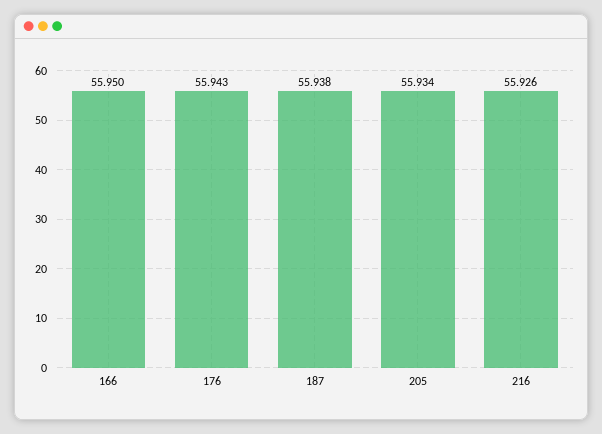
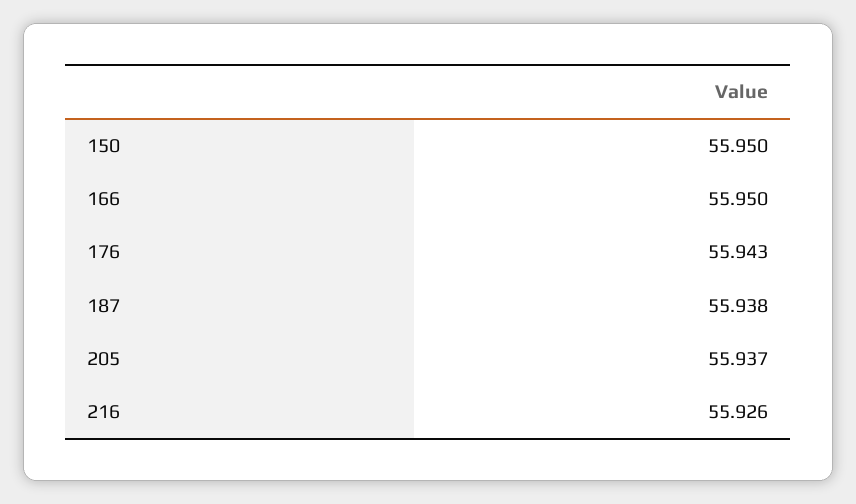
  {
    "166": 55.95,
    "176": 55.943,
    "187": 55.938,
-   "205": 55.934,
+   "205": 55.937,
-   "216": 55.926
+   "216": 55.926,
+   "150": 55.95
  }

